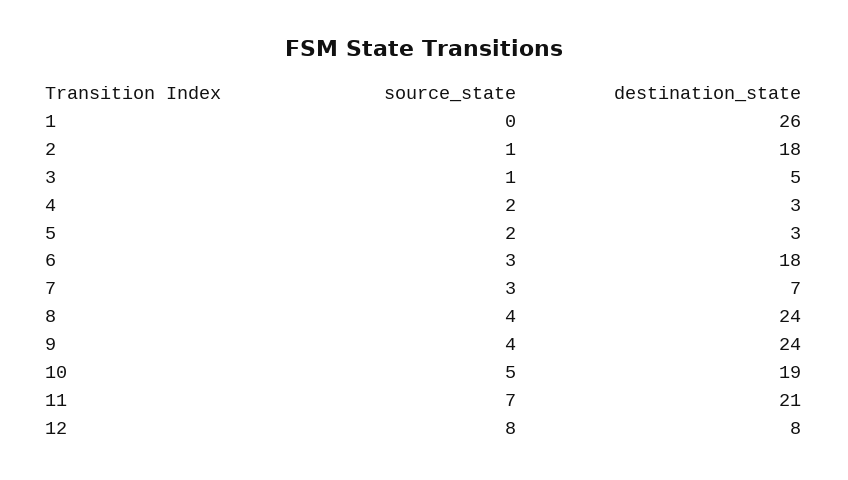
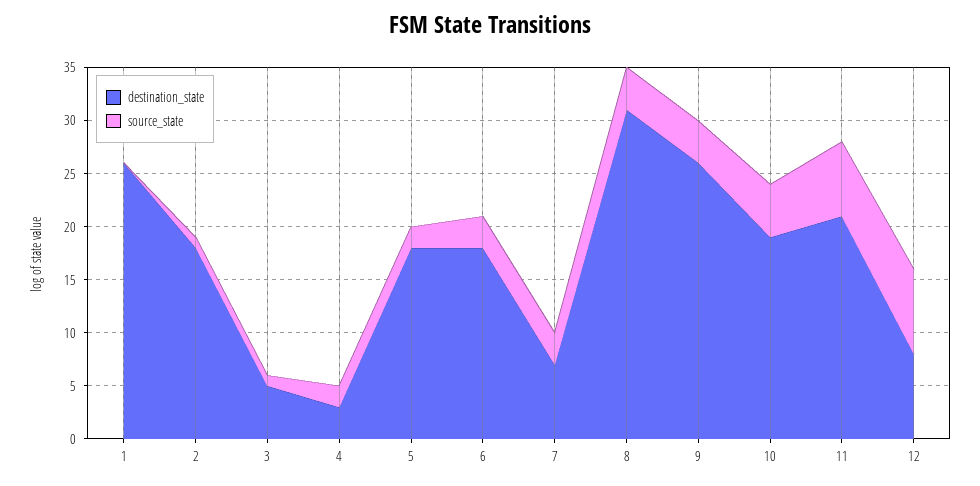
  {
    "source_state": {
      "1": 0,
      "2": 1,
      "3": 1,
      "4": 2,
      "5": 2,
      "6": 3,
      "7": 3,
      "8": 4,
      "9": 4,
      "10": 5,
      "11": 7,
      "12": 8
    },
    "destination_state": {
      "1": 26,
      "2": 18,
      "3": 5,
      "4": 3,
-     "5": 3,
+     "5": 18,
      "6": 18,
      "7": 7,
-     "8": 24,
+     "8": 31,
-     "9": 24,
+     "9": 26,
      "10": 19,
      "11": 21,
      "12": 8
    }
  }

